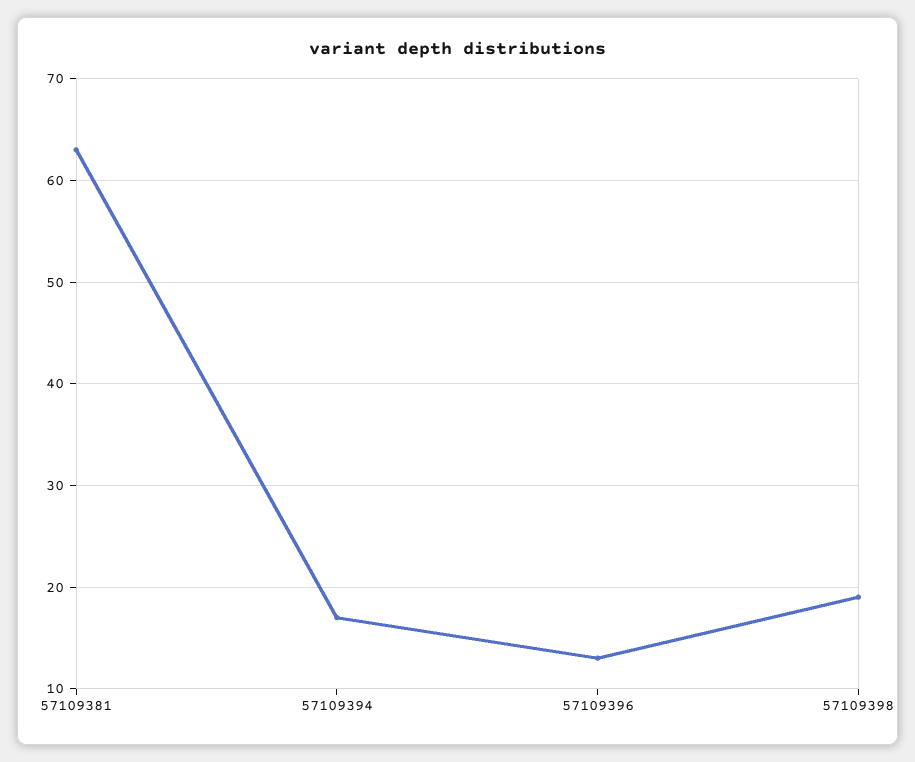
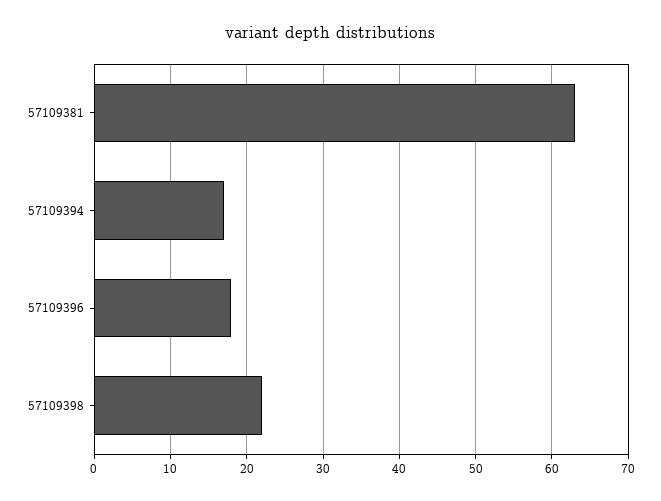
  {
    "57109381": 63,
    "57109394": 17,
-   "57109396": 13,
+   "57109396": 18,
-   "57109398": 19
+   "57109398": 22
  }

